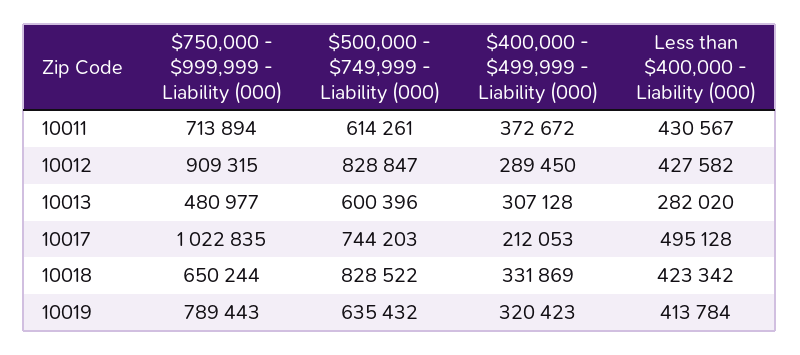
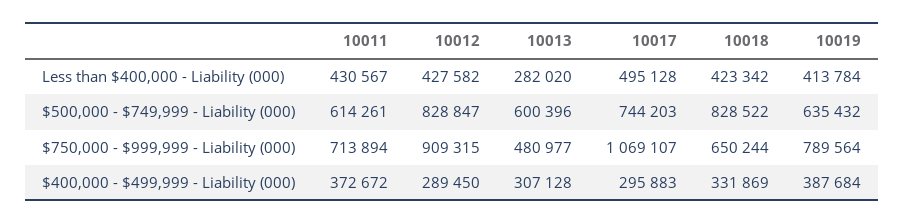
  {
    "$750,000 - $999,999 - Liability (000)": {
      "10011": 713894,
      "10012": 909315,
      "10013": 480977,
-     "10017": 1022835,
+     "10017": 1069107,
      "10018": 650244,
-     "10019": 789443
+     "10019": 789564
    },
    "$500,000 - $749,999 - Liability (000)": {
      "10011": 614261,
      "10012": 828847,
      "10013": 600396,
      "10017": 744203,
      "10018": 828522,
      "10019": 635432
    },
    "$400,000 - $499,999 - Liability (000)": {
      "10011": 372672,
      "10012": 289450,
      "10013": 307128,
-     "10017": 212053,
+     "10017": 295883,
      "10018": 331869,
-     "10019": 320423
+     "10019": 387684
    },
    "Less than $400,000 - Liability (000)": {
      "10011": 430567,
      "10012": 427582,
      "10013": 282020,
      "10017": 495128,
      "10018": 423342,
      "10019": 413784
    }
  }

